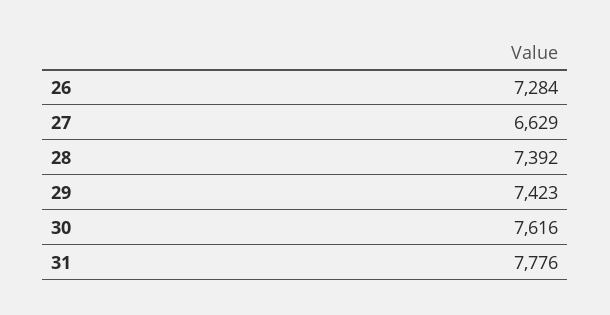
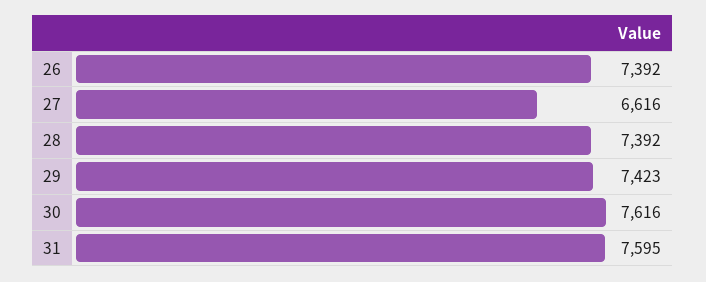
  {
-   "26": 7284,
+   "26": 7392,
-   "27": 6629,
+   "27": 6616,
    "28": 7392,
    "29": 7423,
    "30": 7616,
-   "31": 7776
+   "31": 7595
  }

